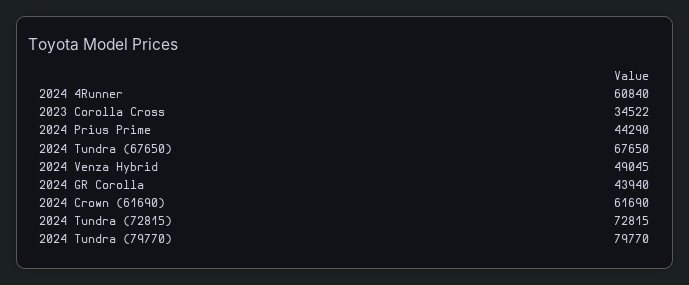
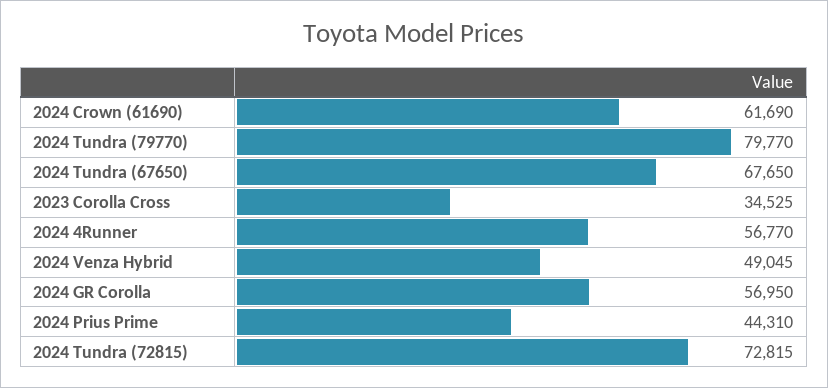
  {
-   "2024 4Runner": 60840,
+   "2024 4Runner": 56770,
-   "2023 Corolla Cross": 34522,
+   "2023 Corolla Cross": 34525,
-   "2024 Prius Prime": 44290,
+   "2024 Prius Prime": 44310,
    "2024 Tundra (67650)": 67650,
    "2024 Venza Hybrid": 49045,
-   "2024 GR Corolla": 43940,
+   "2024 GR Corolla": 56950,
    "2024 Crown (61690)": 61690,
    "2024 Tundra (72815)": 72815,
    "2024 Tundra (79770)": 79770
  }

